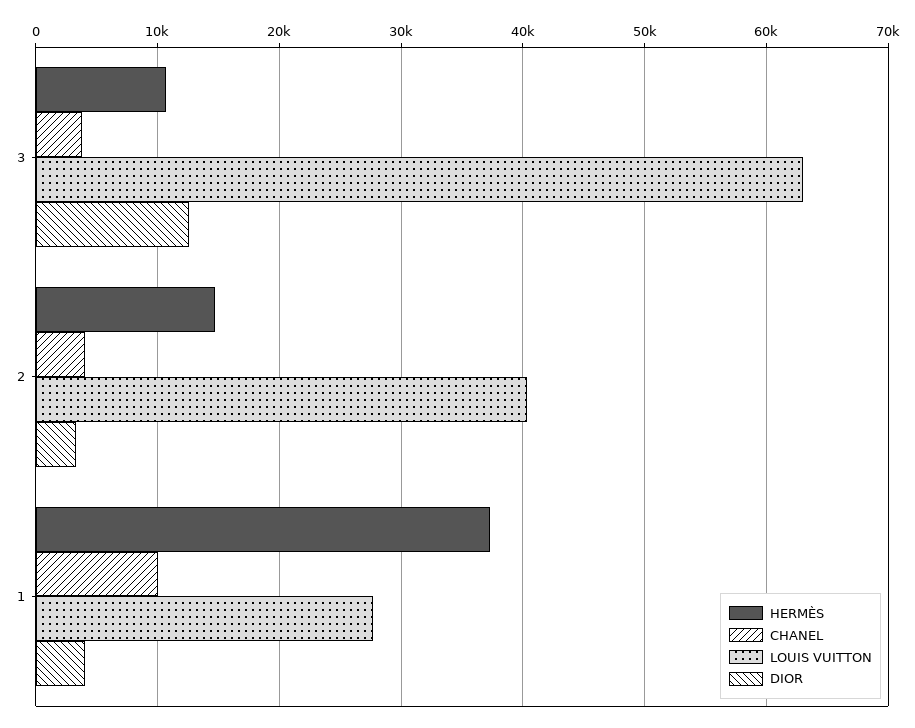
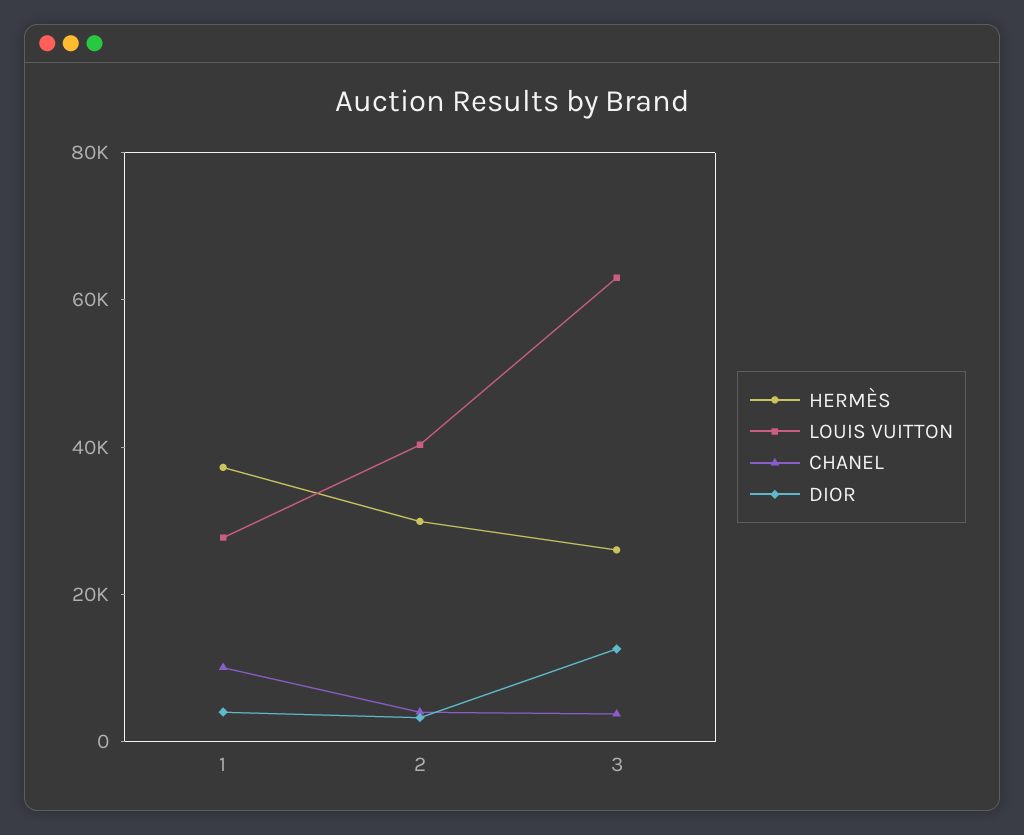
  {
    "HERMÈS": {
-     "3": 11000,
+     "3": 25000,
-     "2": 15000,
+     "2": 30000,
      "1": 37000
    },
    "CHANEL": {
      "3": 4000,
      "2": 4000,
      "1": 10000
    },
    "LOUIS VUITTON": {
      "3": 63000,
      "2": 40000,
      "1": 28000
    },
    "DIOR": {
      "3": 13000,
      "2": 3000,
      "1": 4000
    }
  }

